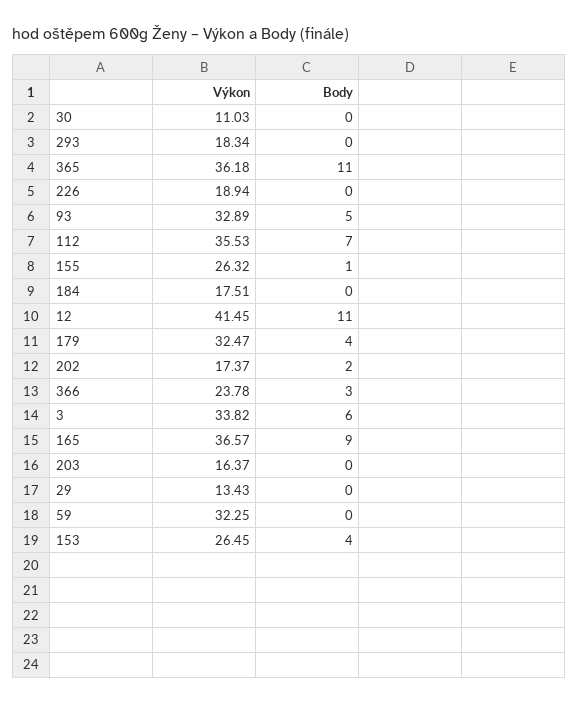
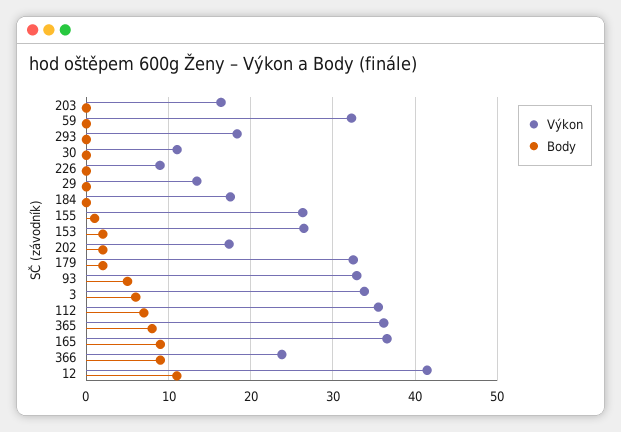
  {
    "Výkon": {
      "30": 11.03,
      "293": 18.34,
      "365": 36.18,
-     "226": 18.94,
+     "226": 9,
      "93": 32.89,
      "112": 35.53,
      "155": 26.32,
      "184": 17.51,
      "12": 41.45,
      "179": 32.47,
      "202": 17.37,
      "366": 23.78,
      "3": 33.82,
      "165": 36.57,
      "203": 16.37,
      "29": 13.43,
      "59": 32.25,
      "153": 26.45
    },
    "Body": {
      "30": 0,
      "293": 0,
-     "365": 11,
+     "365": 8,
      "226": 0,
      "93": 5,
      "112": 7,
      "155": 1,
      "184": 0,
      "12": 11,
-     "179": 4,
+     "179": 2,
      "202": 2,
-     "366": 3,
+     "366": 9,
      "3": 6,
      "165": 9,
      "203": 0,
      "29": 0,
      "59": 0,
-     "153": 4
+     "153": 2
    }
  }

